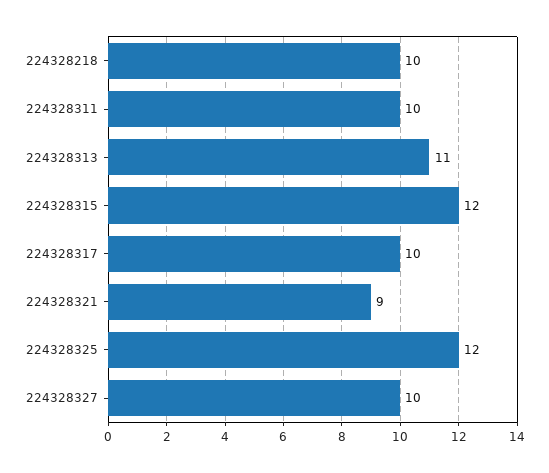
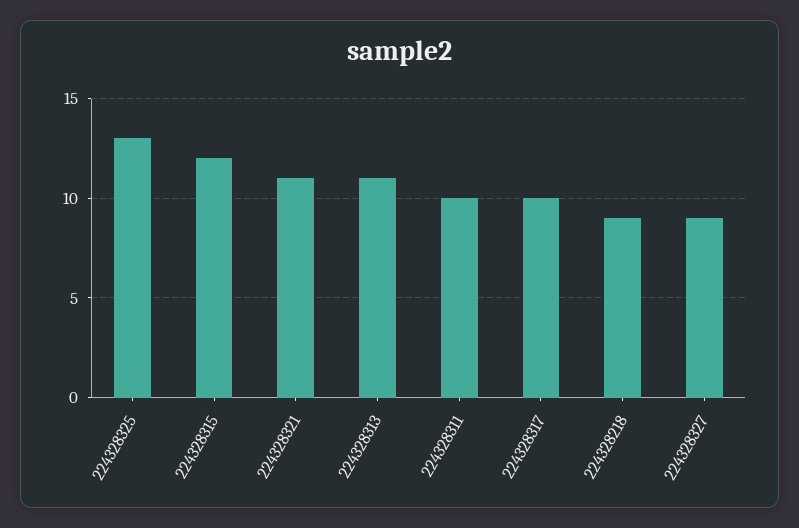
  {
-   "224328218": 10,
+   "224328218": 9,
    "224328311": 10,
    "224328313": 11,
    "224328315": 12,
    "224328317": 10,
-   "224328321": 9,
+   "224328321": 11,
-   "224328325": 12,
+   "224328325": 13,
-   "224328327": 10
+   "224328327": 9
  }

